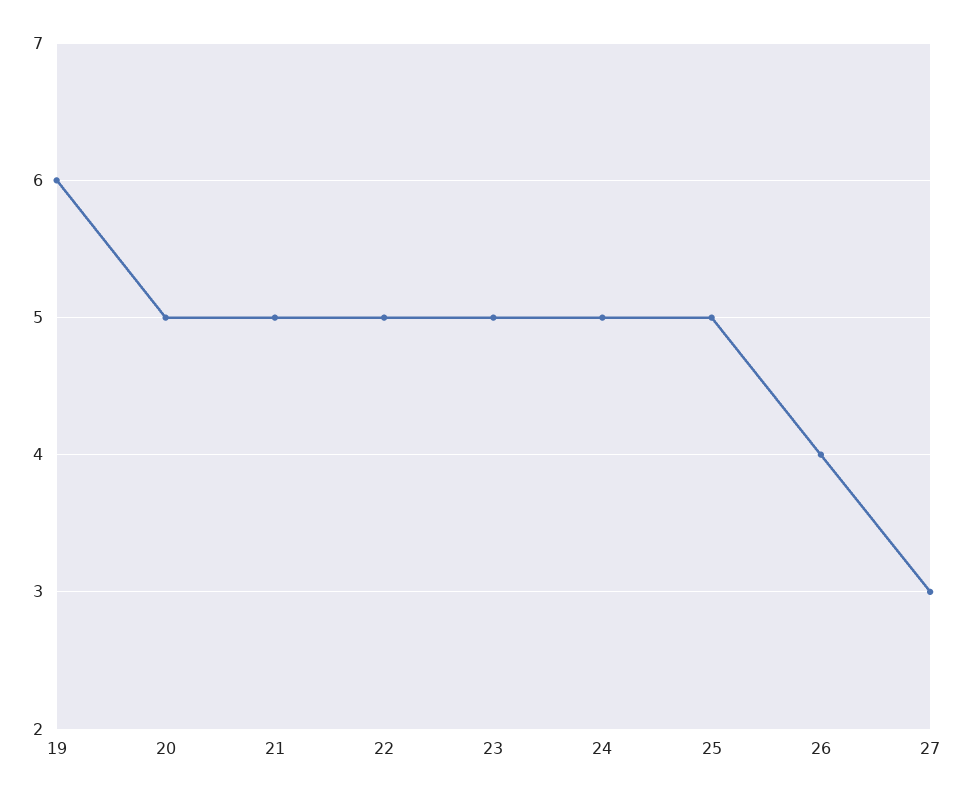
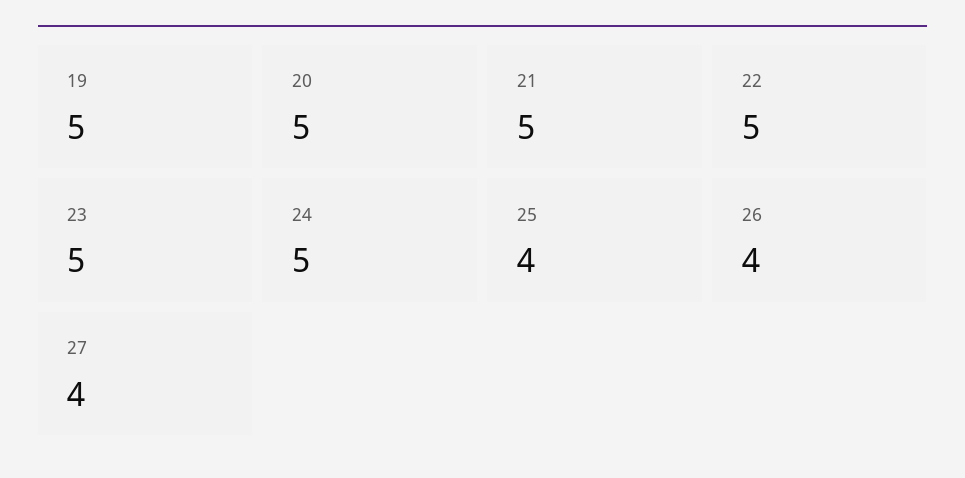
  {
-   "19": 6,
+   "19": 5,
    "20": 5,
    "21": 5,
    "22": 5,
    "23": 5,
    "24": 5,
-   "25": 5,
+   "25": 4,
    "26": 4,
-   "27": 3
+   "27": 4
  }

